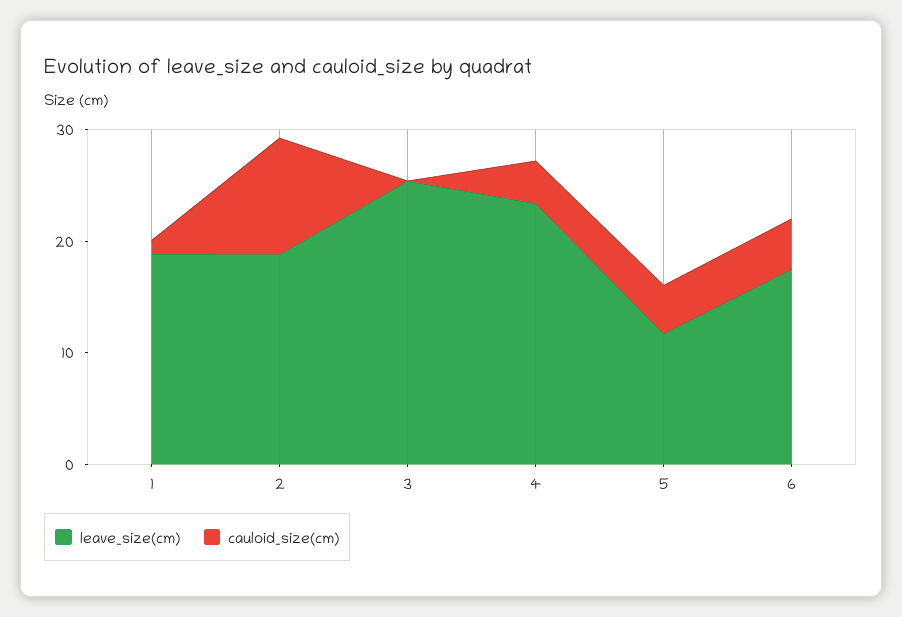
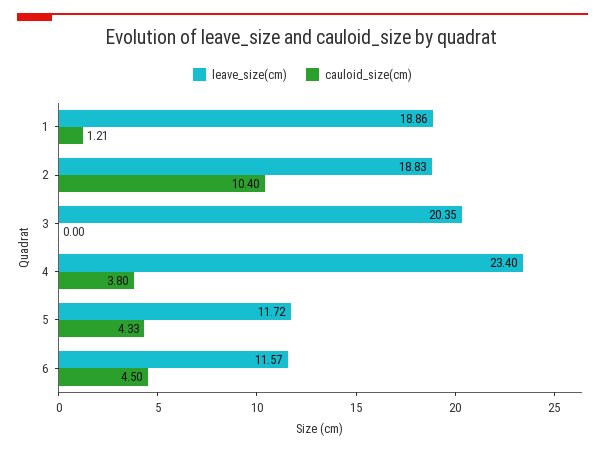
  {
    "leave_size(cm)": {
      "1": 18.86,
      "2": 18.83,
-     "3": 26,
+     "3": 20.35,
      "4": 23.4,
      "5": 11.72,
-     "6": 18
+     "6": 11.57
    },
    "cauloid_size(cm)": {
      "1": 1.21,
      "2": 10.4,
      "3": 0,
      "4": 3.8,
      "5": 4.33,
      "6": 4.5
    }
  }

